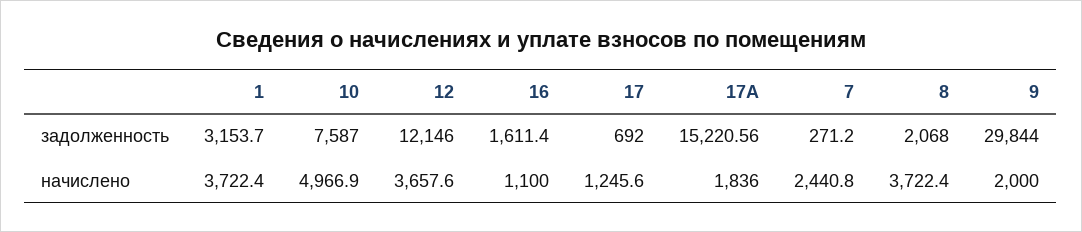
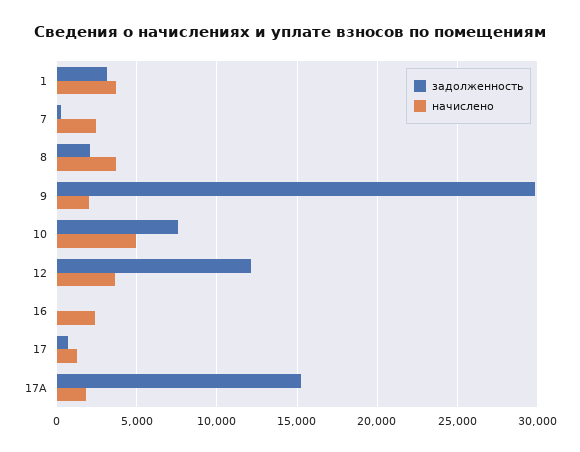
  {
    "задолженность": {
      "1": 3153.7,
      "10": 7587,
      "12": 12146,
-     "16": 1611.4,
+     "16": 0,
      "17": 692,
      "17А": 15220.56,
      "7": 271.2,
      "8": 2068,
      "9": 29844
    },
    "начислено": {
      "1": 3722.4,
      "10": 4966.9,
      "12": 3657.6,
-     "16": 1100,
+     "16": 2500,
      "17": 1245.6,
      "17А": 1836,
      "7": 2440.8,
      "8": 3722.4,
      "9": 2000
    }
  }

